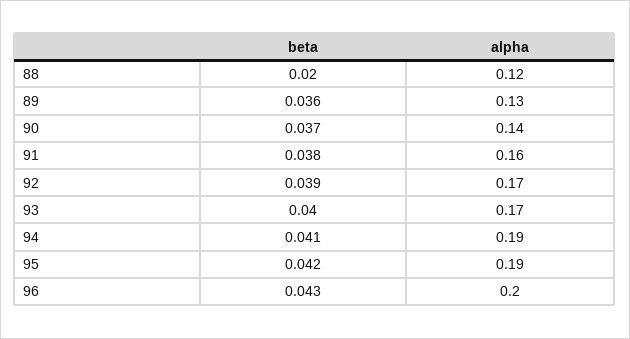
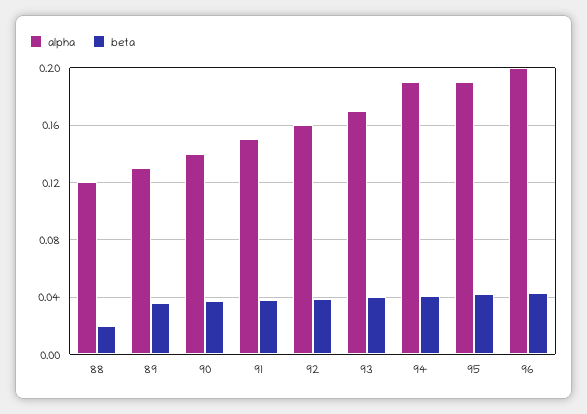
  {
    "beta": {
      "88": 0.02,
      "89": 0.036,
      "90": 0.037,
      "91": 0.038,
      "92": 0.039,
      "93": 0.04,
      "94": 0.041,
      "95": 0.042,
      "96": 0.043
    },
    "alpha": {
      "88": 0.12,
      "89": 0.13,
      "90": 0.14,
-     "91": 0.16,
+     "91": 0.15,
-     "92": 0.17,
+     "92": 0.16,
      "93": 0.17,
      "94": 0.19,
      "95": 0.19,
      "96": 0.2
    }
  }

